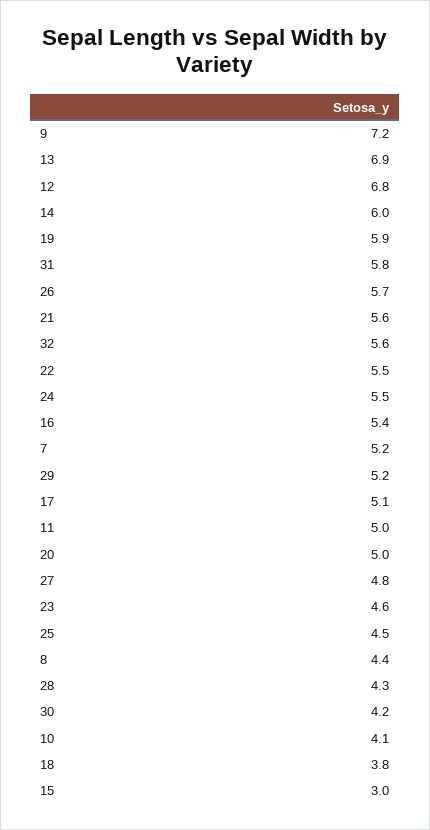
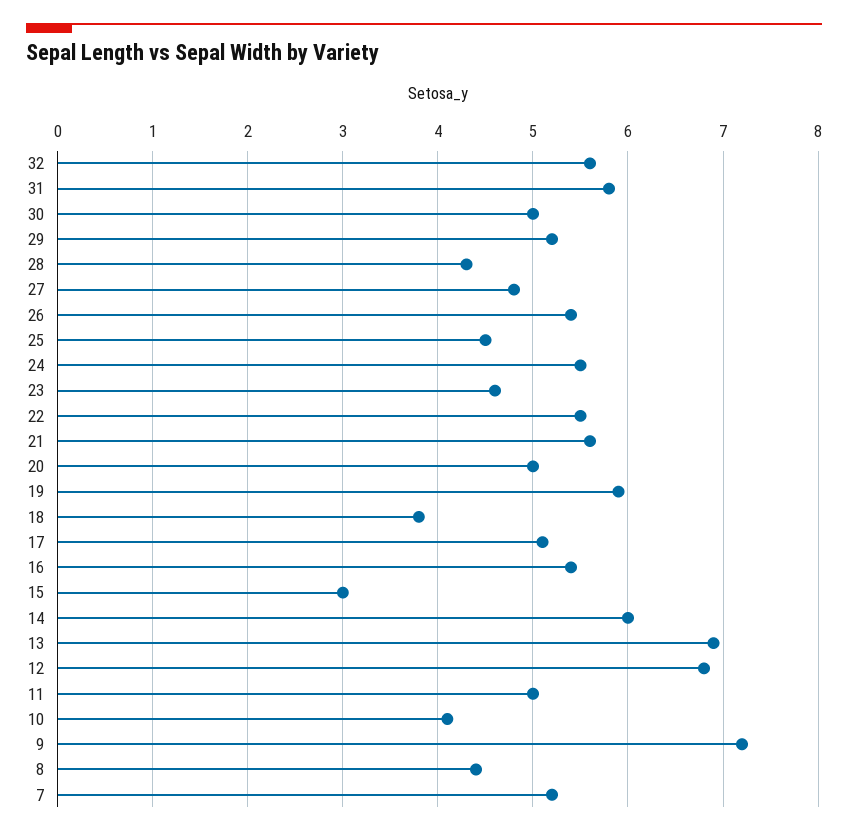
  {
    "9": 7.2,
    "13": 6.9,
    "12": 6.8,
    "14": 6,
    "19": 5.9,
    "31": 5.8,
-   "26": 5.7,
+   "26": 5.4,
    "21": 5.6,
    "32": 5.6,
    "22": 5.5,
    "24": 5.5,
    "16": 5.4,
    "7": 5.2,
    "29": 5.2,
    "17": 5.1,
    "11": 5,
    "20": 5,
    "27": 4.8,
    "23": 4.6,
    "25": 4.5,
    "8": 4.4,
    "28": 4.3,
-   "30": 4.2,
+   "30": 5,
    "10": 4.1,
    "18": 3.8,
    "15": 3
  }

